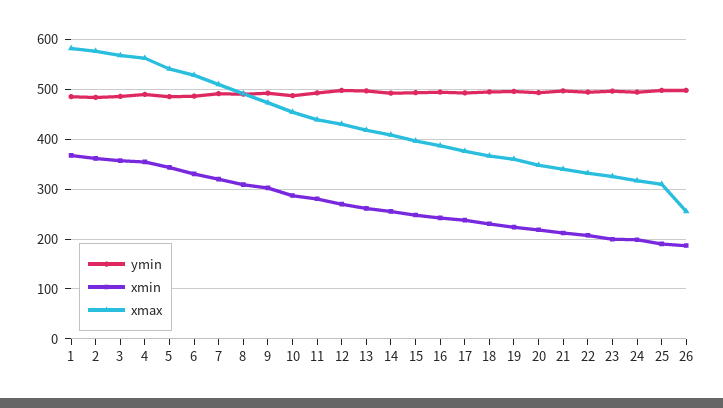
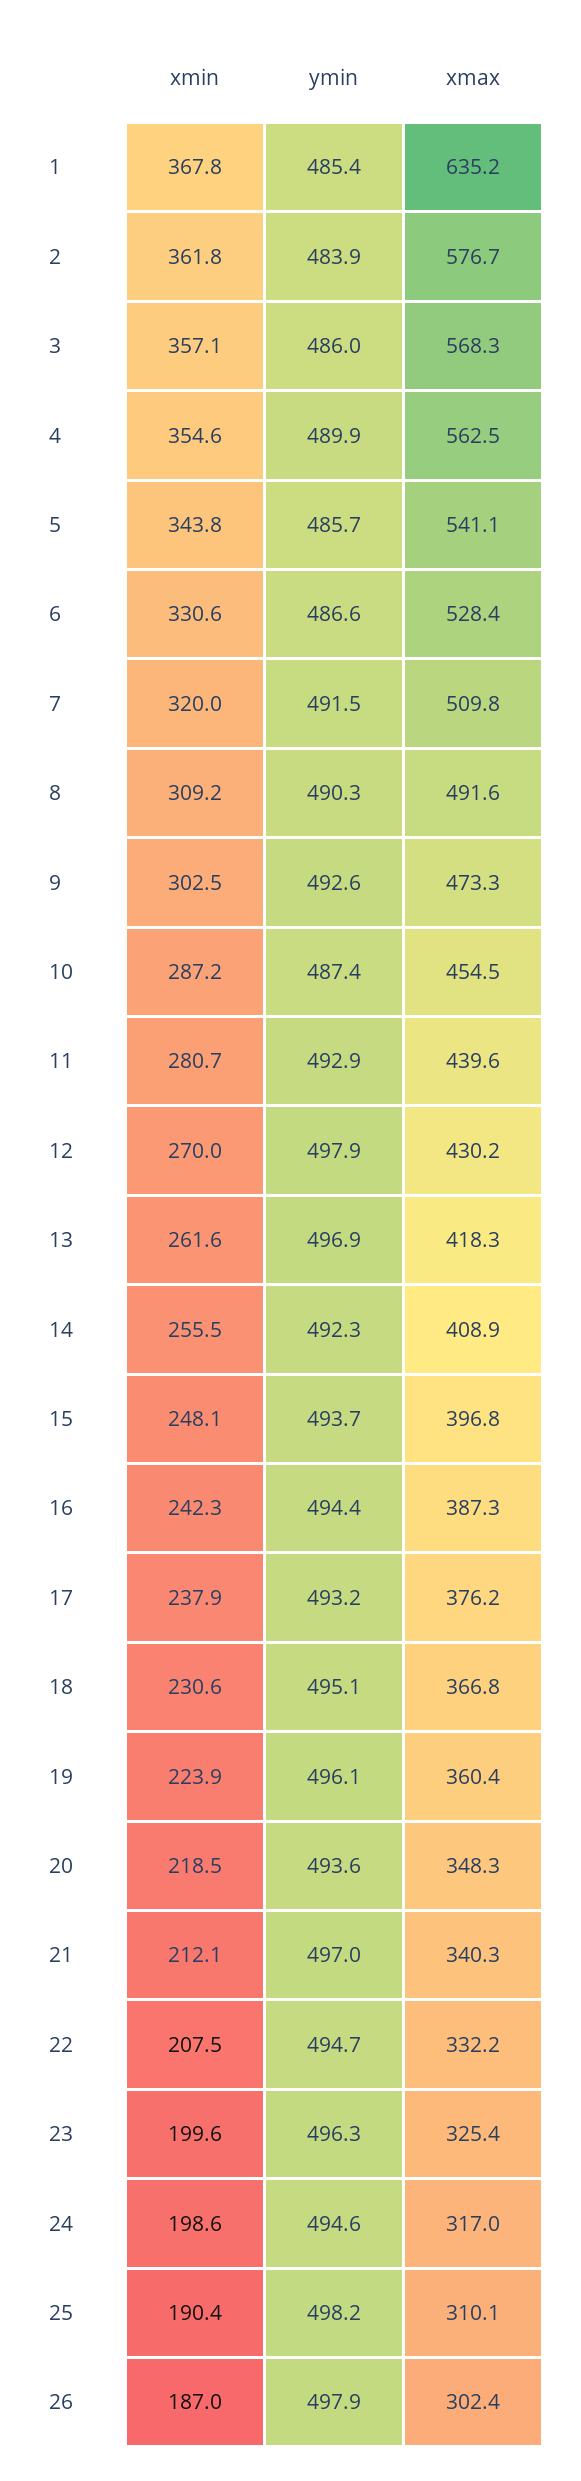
  {
    "ymin": {
      "1": 485.4,
      "2": 483.9,
      "3": 486,
      "4": 489.9,
      "5": 485.7,
      "6": 486.6,
      "7": 491.5,
      "8": 490.3,
      "9": 492.6,
      "10": 487.4,
      "11": 492.9,
      "12": 497.9,
      "13": 496.9,
      "14": 492.3,
      "15": 493.7,
      "16": 494.4,
      "17": 493.2,
      "18": 495.1,
      "19": 496.1,
      "20": 493.6,
      "21": 497,
      "22": 494.7,
      "23": 496.3,
      "24": 494.6,
      "25": 498.2,
      "26": 497.9
    },
    "xmin": {
      "1": 367.8,
      "2": 361.8,
      "3": 357.1,
      "4": 354.6,
      "5": 343.8,
      "6": 330.6,
      "7": 320,
      "8": 309.2,
      "9": 302.5,
      "10": 287.2,
      "11": 280.7,
      "12": 270,
      "13": 261.6,
      "14": 255.5,
      "15": 248.1,
      "16": 242.3,
      "17": 237.9,
      "18": 230.6,
      "19": 223.9,
      "20": 218.5,
      "21": 212.1,
      "22": 207.5,
      "23": 199.6,
      "24": 198.6,
      "25": 190.4,
      "26": 187
    },
    "xmax": {
-     "1": 580,
+     "1": 635.2,
      "2": 576.7,
      "3": 568.3,
      "4": 562.5,
      "5": 541.1,
      "6": 528.4,
      "7": 509.8,
      "8": 491.6,
      "9": 473.3,
      "10": 454.5,
      "11": 439.6,
      "12": 430.2,
      "13": 418.3,
      "14": 408.9,
      "15": 396.8,
      "16": 387.3,
      "17": 376.2,
      "18": 366.8,
      "19": 360.4,
      "20": 348.3,
      "21": 340.3,
      "22": 332.2,
      "23": 325.4,
      "24": 317,
      "25": 310.1,
-     "26": 260
+     "26": 302.4
    }
  }

